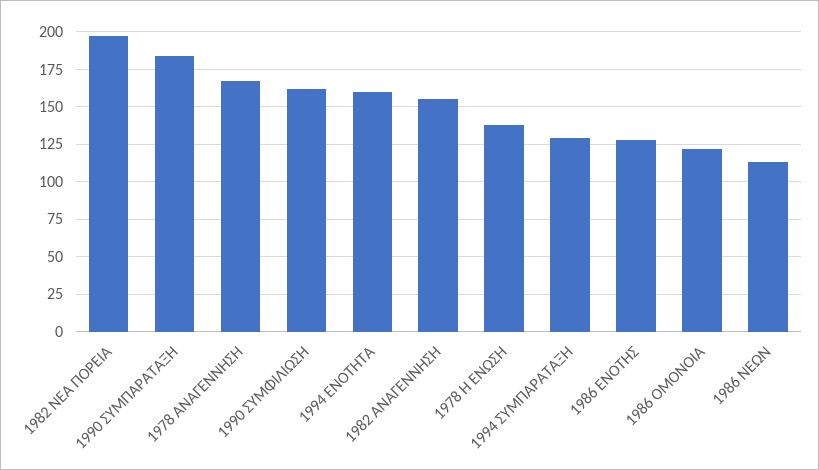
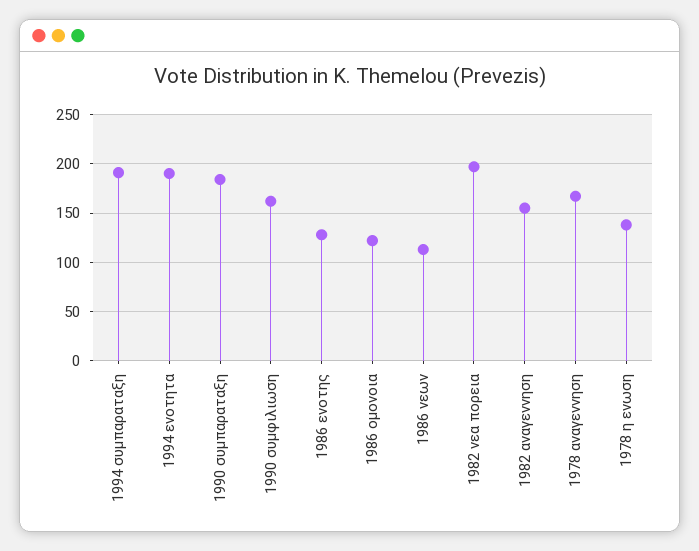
  {
    "1982 ΝΕΑ ΠΟΡΕΙΑ": 195,
    "1990 ΣΥΜΠΑΡΑΤΑΞΗ": 185,
    "1978 ΑΝΑΓΕΝΝΗΣΗ": 165,
    "1990 ΣΥΜΦΙΛΙΩΣΗ": 160,
-   "1994 ΕΝΟΤΗΤΑ": 160,
+   "1994 ΕΝΟΤΗΤΑ": 190,
    "1982 ΑΝΑΓΕΝΝΗΣΗ": 155,
    "1978 Η ΕΝΩΣΗ": 140,
-   "1994 ΣΥΜΠΑΡΑΤΑΞΗ": 130,
+   "1994 ΣΥΜΠΑΡΑΤΑΞΗ": 190,
    "1986 ΕΝΟΤΗΣ": 130,
    "1986 ΟΜΟΝΟΙΑ": 120,
    "1986 ΝΕΩΝ": 115
  }

